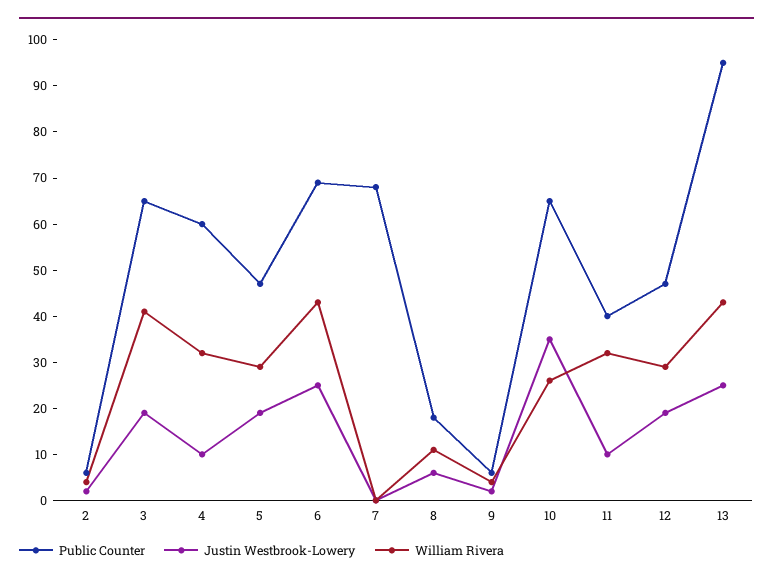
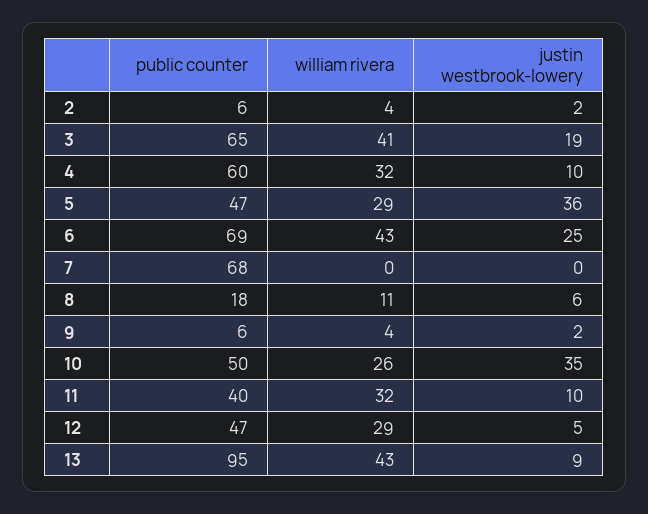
  {
    "Public Counter": {
      "2": 6,
      "3": 65,
      "4": 60,
      "5": 47,
      "6": 69,
      "7": 68,
      "8": 18,
      "9": 6,
-     "10": 65,
+     "10": 50,
      "11": 40,
      "12": 47,
      "13": 95
    },
    "Justin Westbrook-Lowery": {
      "2": 2,
      "3": 19,
      "4": 10,
-     "5": 20,
+     "5": 36,
      "6": 25,
      "7": 0,
      "8": 6,
      "9": 2,
      "10": 35,
      "11": 10,
-     "12": 20,
+     "12": 5,
-     "13": 25
+     "13": 9
    },
    "William Rivera": {
      "2": 4,
      "3": 41,
      "4": 32,
      "5": 29,
      "6": 43,
      "7": 0,
      "8": 11,
      "9": 4,
      "10": 26,
      "11": 32,
      "12": 29,
      "13": 43
    }
  }

